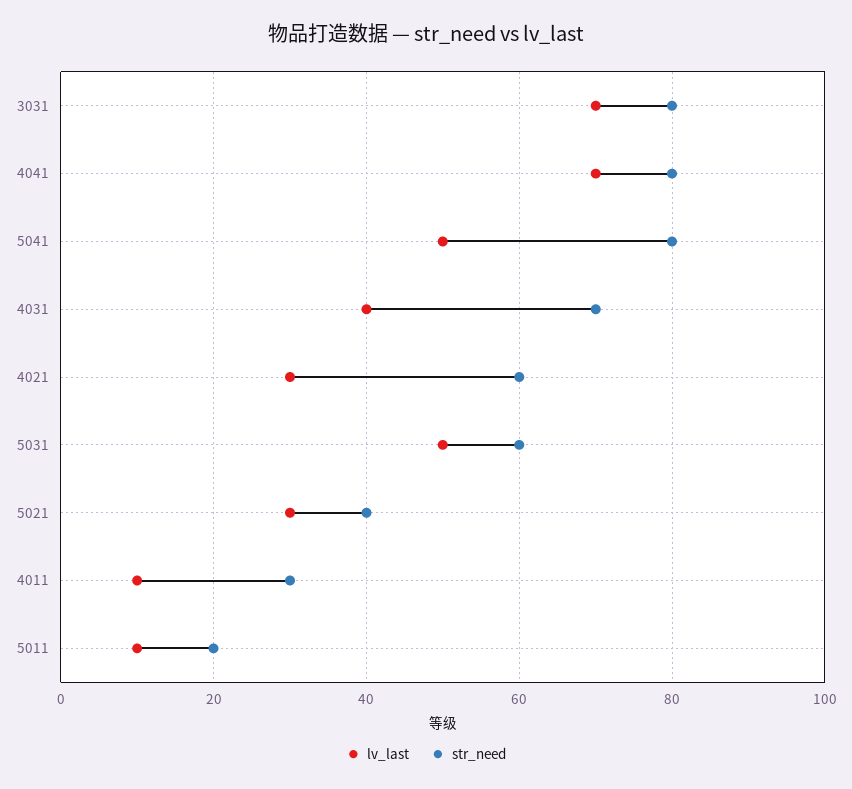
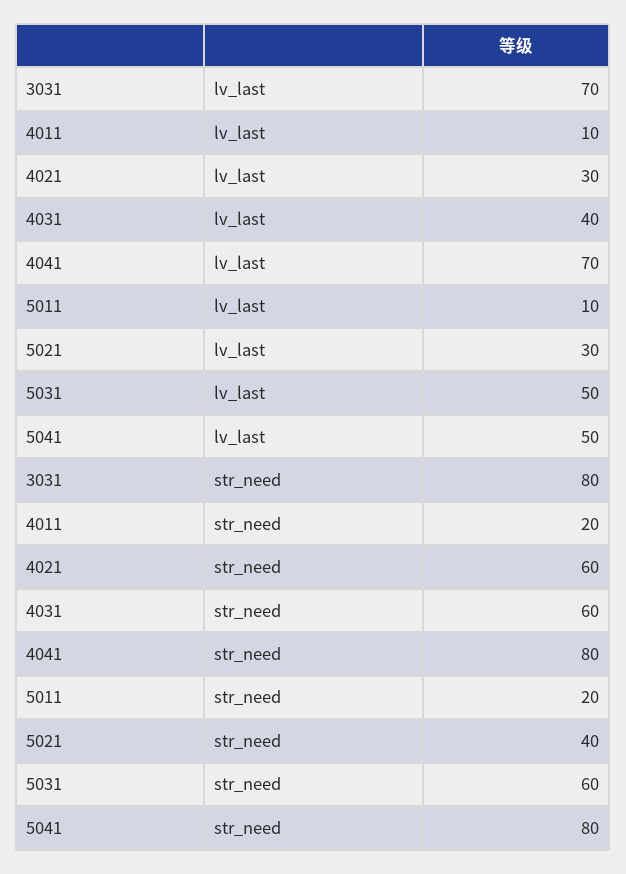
  {
    "lv_last": {
      "3031": 70,
      "4041": 70,
      "5041": 50,
      "4031": 40,
      "4021": 30,
      "5031": 50,
      "5021": 30,
      "4011": 10,
      "5011": 10
    },
    "str_need": {
      "3031": 80,
      "4041": 80,
      "5041": 80,
-     "4031": 70,
+     "4031": 60,
      "4021": 60,
      "5031": 60,
      "5021": 40,
-     "4011": 30,
+     "4011": 20,
      "5011": 20
    }
  }

